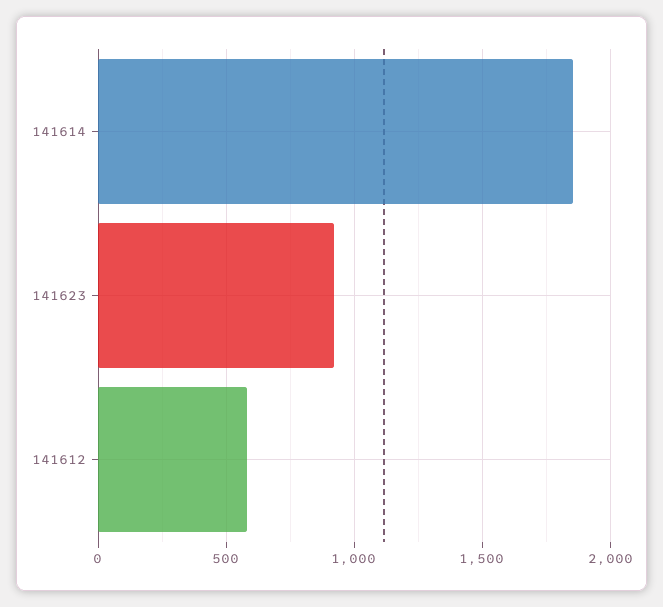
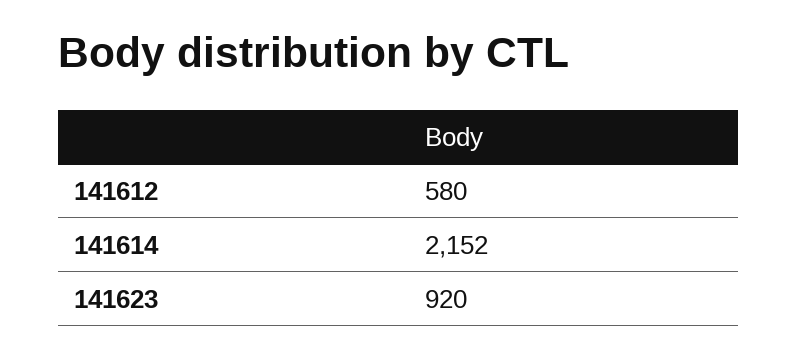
  {
-   "141614": 1850,
+   "141614": 2152,
    "141623": 920,
    "141612": 580
  }

